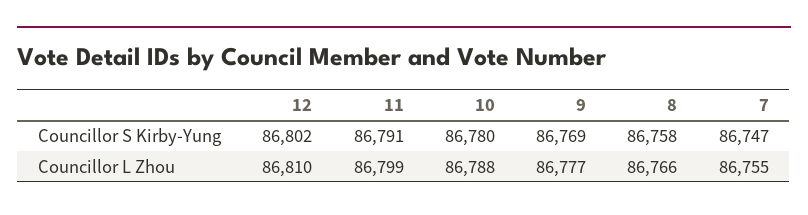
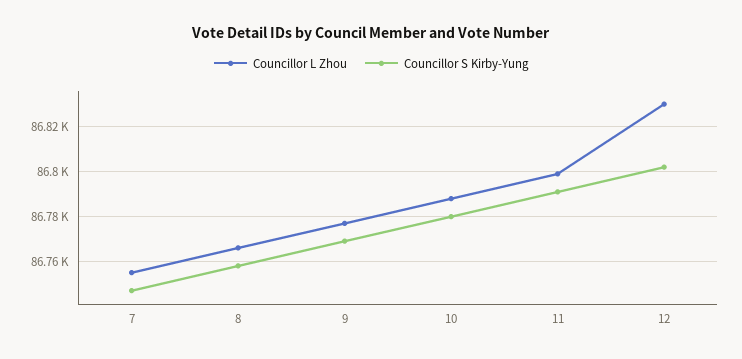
  {
    "Councillor S Kirby-Yung": {
      "12": 86802,
      "11": 86791,
      "10": 86780,
      "9": 86769,
      "8": 86758,
      "7": 86747
    },
    "Councillor L Zhou": {
-     "12": 86810,
+     "12": 86830,
      "11": 86799,
      "10": 86788,
      "9": 86777,
      "8": 86766,
      "7": 86755
    }
  }

